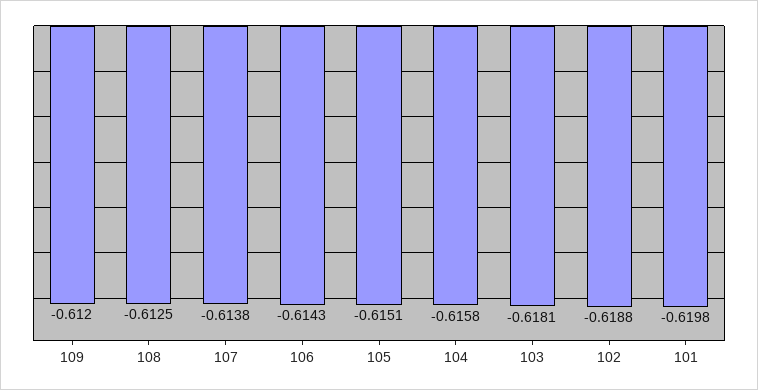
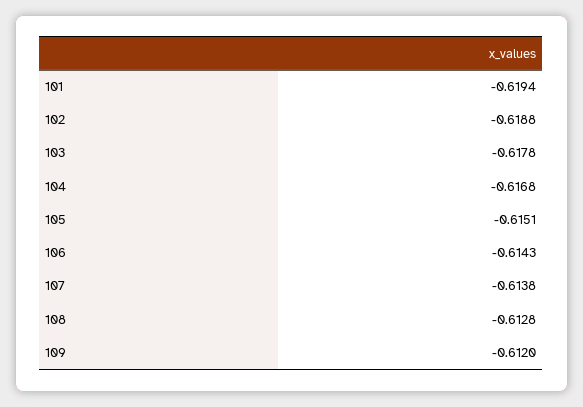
  {
    "109": -0.612,
-   "108": -0.6125,
+   "108": -0.6128,
    "107": -0.6138,
    "106": -0.6143,
    "105": -0.6151,
-   "104": -0.6158,
+   "104": -0.6168,
-   "103": -0.6181,
+   "103": -0.6178,
    "102": -0.6188,
-   "101": -0.6198
+   "101": -0.6194
  }

